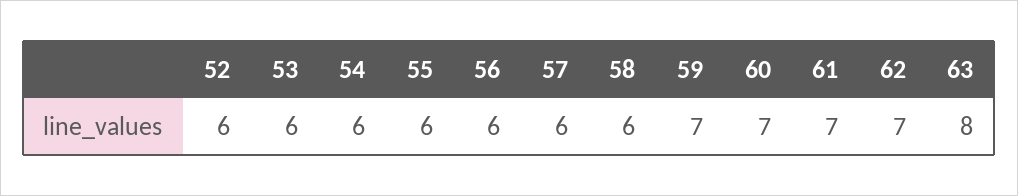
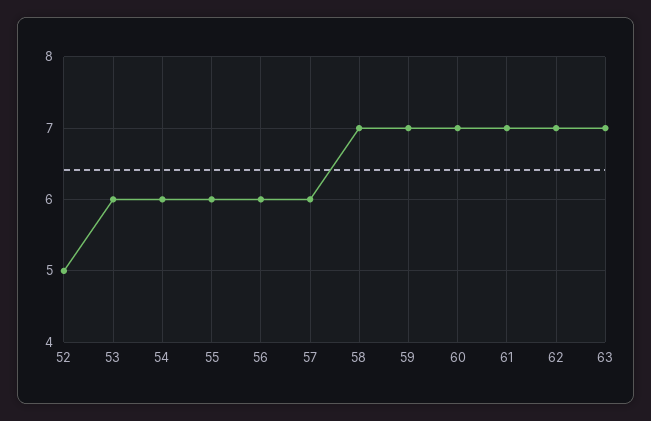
  {
-   "52": 6,
+   "52": 5,
    "53": 6,
    "54": 6,
    "55": 6,
    "56": 6,
    "57": 6,
-   "58": 6,
+   "58": 7,
    "59": 7,
    "60": 7,
    "61": 7,
    "62": 7,
-   "63": 8
+   "63": 7
  }

